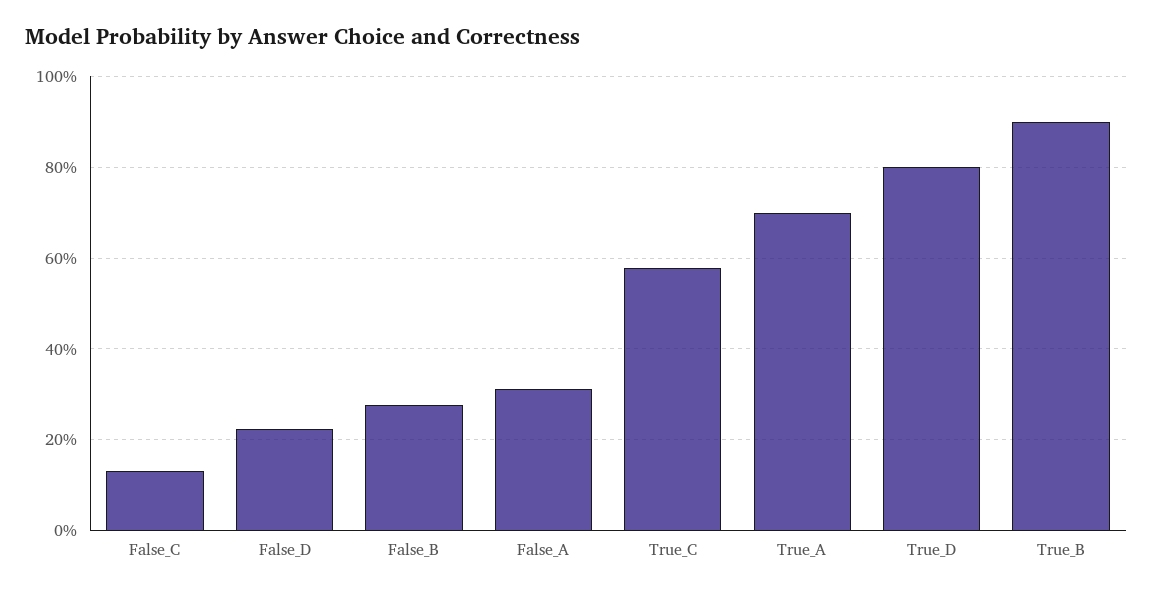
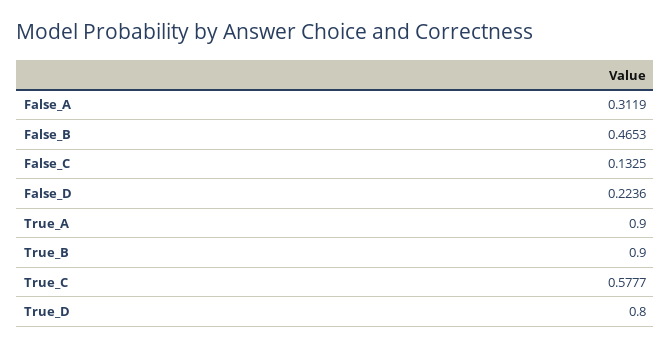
  {
    "False_C": 0.1325,
    "False_D": 0.2236,
-   "False_B": 0.28,
+   "False_B": 0.4653,
    "False_A": 0.3119,
    "True_C": 0.5777,
-   "True_A": 0.7,
+   "True_A": 0.9,
    "True_D": 0.8,
    "True_B": 0.9
  }

